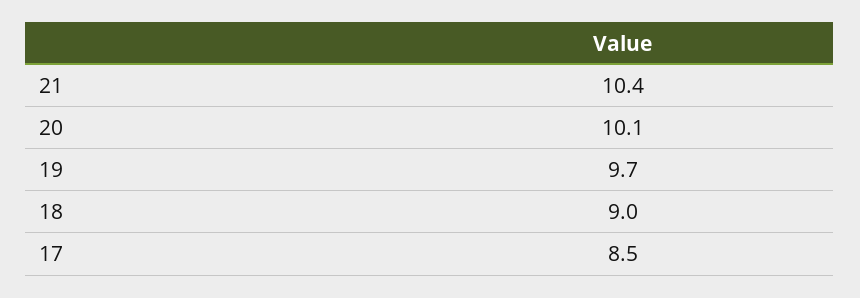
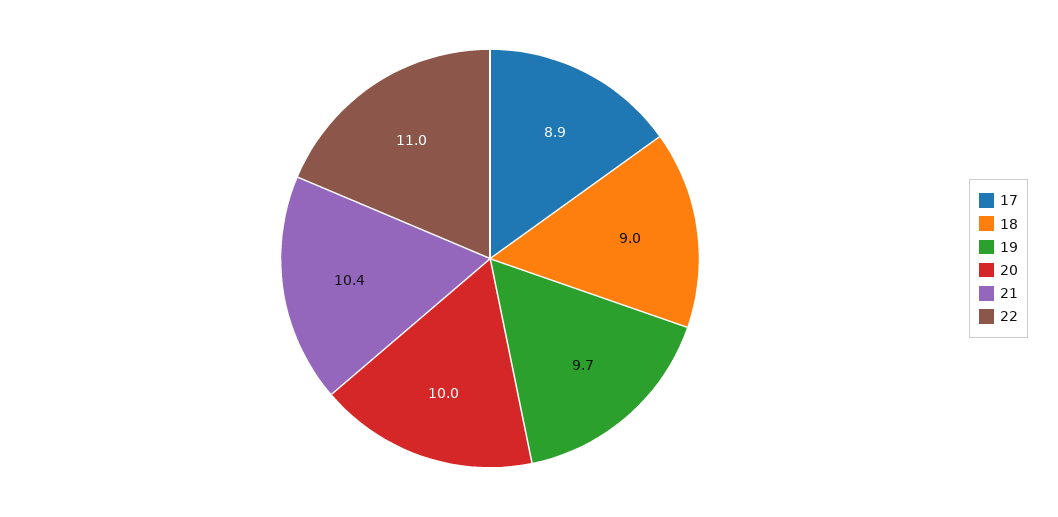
  {
    "21": 10.4,
-   "20": 10.1,
+   "20": 10,
    "19": 9.7,
    "18": 9,
-   "17": 8.5
+   "17": 8.9,
+   "22": 11
  }

